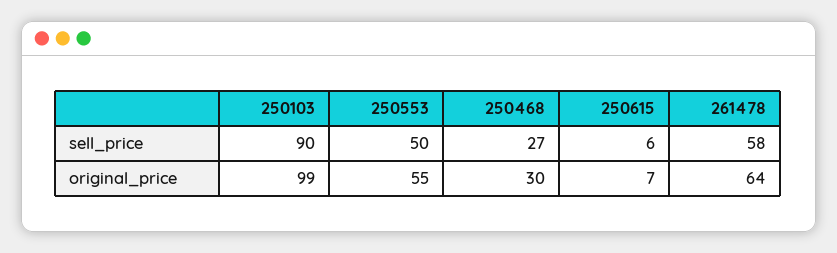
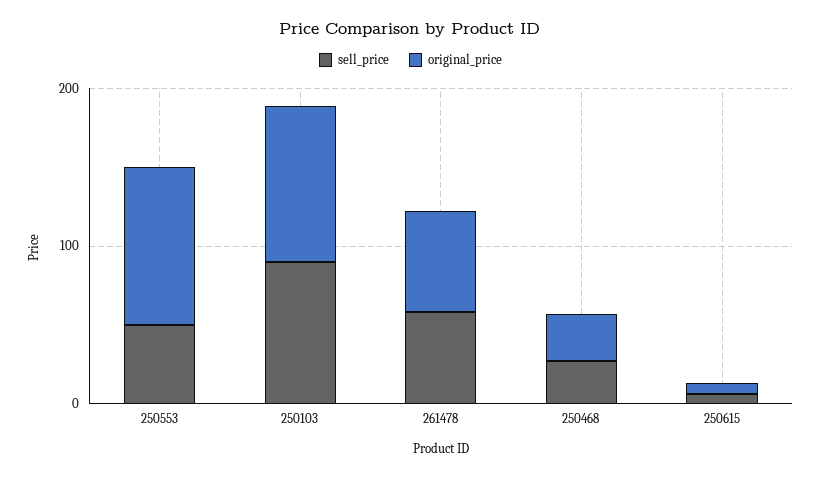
  {
    "sell_price": {
      "250103": 90,
      "250553": 50,
      "250468": 27,
      "250615": 6,
      "261478": 58
    },
    "original_price": {
      "250103": 99,
-     "250553": 55,
+     "250553": 100,
      "250468": 30,
      "250615": 7,
      "261478": 64
    }
  }

